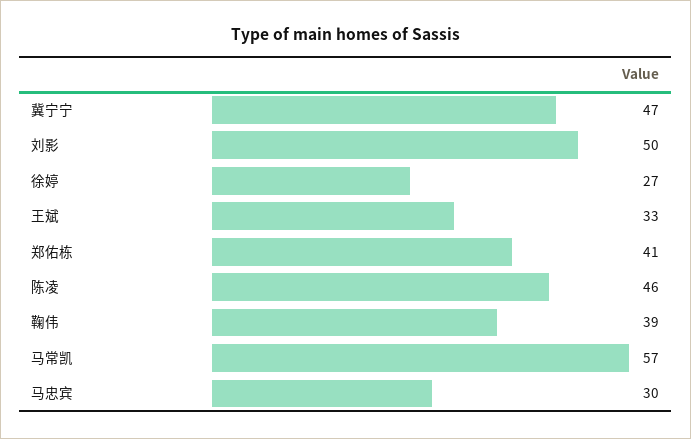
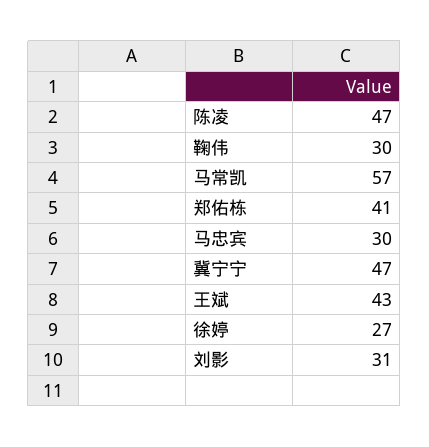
  {
    "冀宁宁": 47,
-   "刘影": 50,
+   "刘影": 31,
    "徐婷": 27,
-   "王斌": 33,
+   "王斌": 43,
    "郑佑栋": 41,
-   "陈凌": 46,
+   "陈凌": 47,
-   "鞠伟": 39,
+   "鞠伟": 30,
    "马常凯": 57,
    "马忠宾": 30
  }

